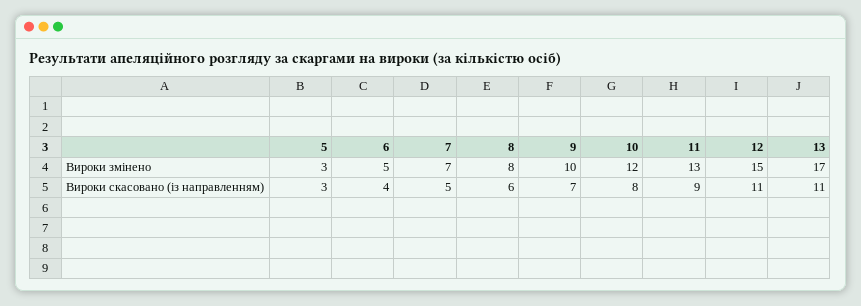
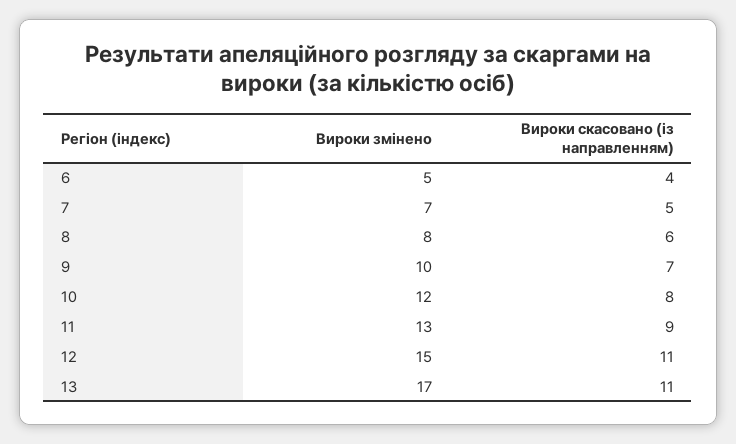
  {
-   "5": {
-     "Вироки змінено": 3,
-     "Вироки скасовано (із направленням)": 3
-   },
    "6": {
      "Вироки змінено": 5,
      "Вироки скасовано (із направленням)": 4
    },
    "7": {
      "Вироки змінено": 7,
      "Вироки скасовано (із направленням)": 5
    },
    "8": {
      "Вироки змінено": 8,
      "Вироки скасовано (із направленням)": 6
    },
    "9": {
      "Вироки змінено": 10,
      "Вироки скасовано (із направленням)": 7
    },
    "10": {
      "Вироки змінено": 12,
      "Вироки скасовано (із направленням)": 8
    },
    "11": {
      "Вироки змінено": 13,
      "Вироки скасовано (із направленням)": 9
    },
    "12": {
      "Вироки змінено": 15,
      "Вироки скасовано (із направленням)": 11
    },
    "13": {
      "Вироки змінено": 17,
      "Вироки скасовано (із направленням)": 11
    }
  }

